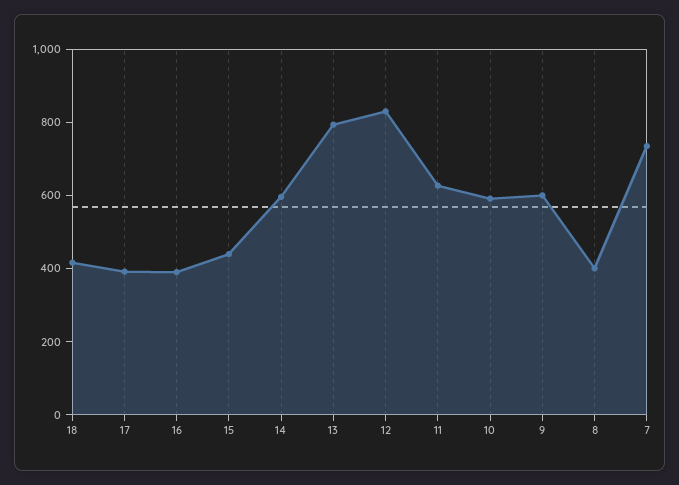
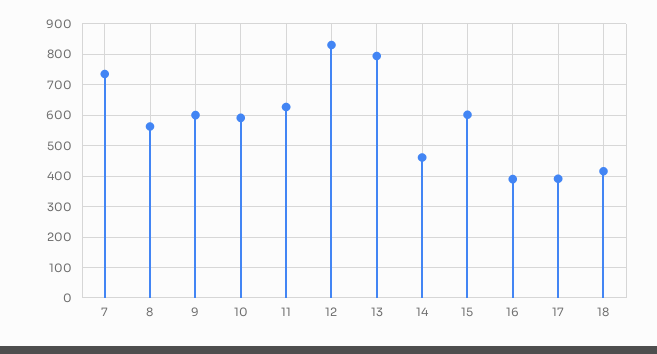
  {
    "18": 420,
    "17": 400,
    "16": 400,
-   "15": 450,
+   "15": 600,
-   "14": 600,
+   "14": 460,
    "13": 800,
    "12": 840,
    "11": 620,
    "10": 600,
    "9": 600,
-   "8": 400,
+   "8": 560,
    "7": 740
  }

